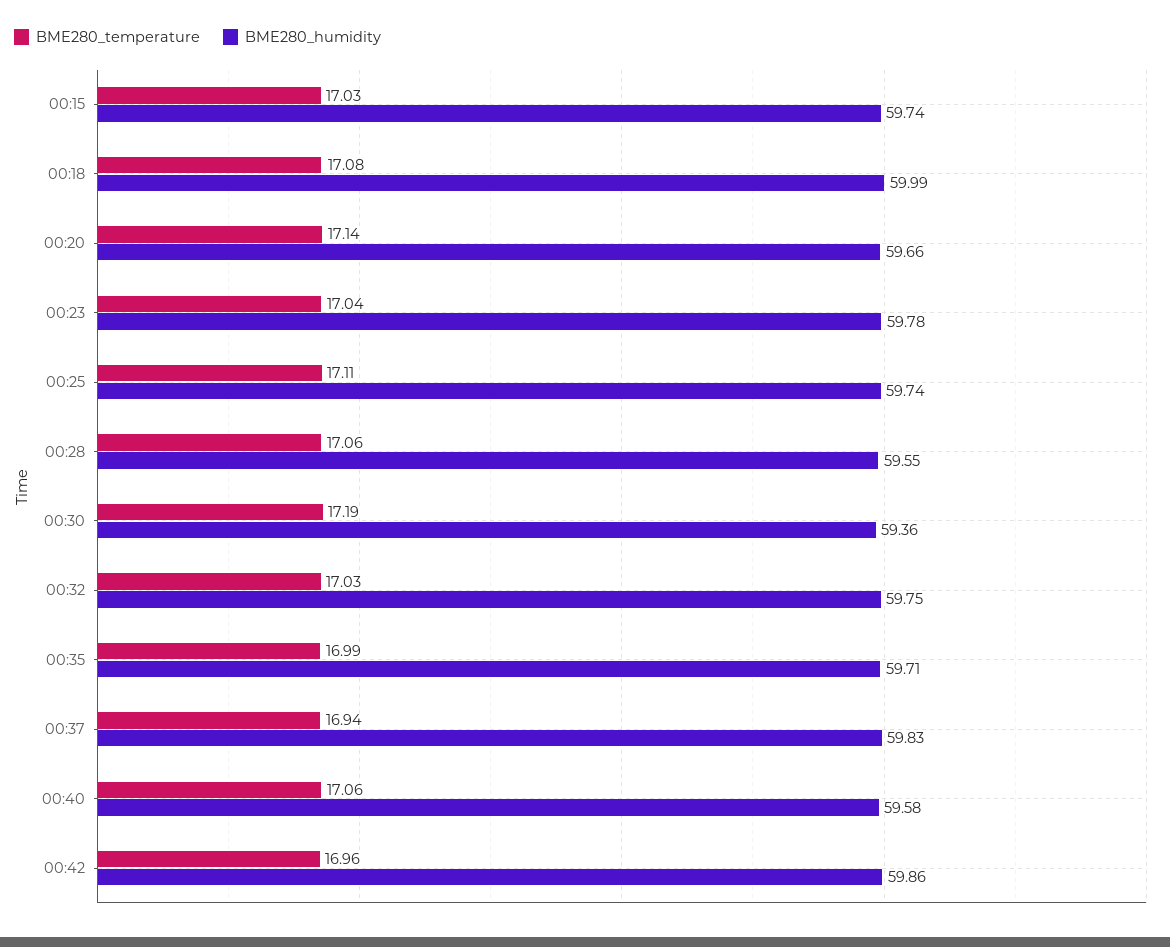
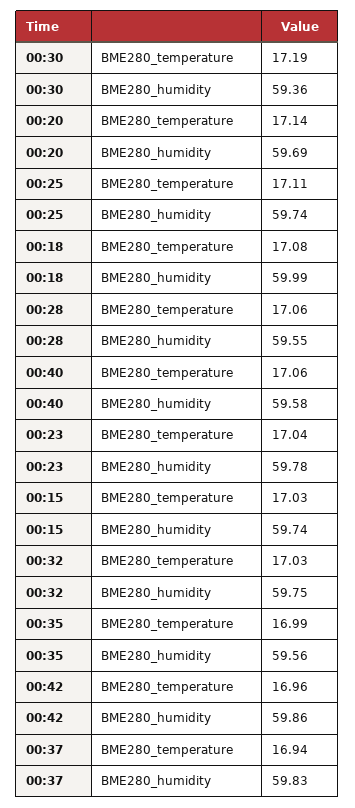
  {
    "BME280_temperature": {
      "00:15": 17.03,
      "00:18": 17.08,
      "00:20": 17.14,
      "00:23": 17.04,
      "00:25": 17.11,
      "00:28": 17.06,
      "00:30": 17.19,
      "00:32": 17.03,
      "00:35": 16.99,
      "00:37": 16.94,
      "00:40": 17.06,
      "00:42": 16.96
    },
    "BME280_humidity": {
      "00:15": 59.74,
      "00:18": 59.99,
-     "00:20": 59.66,
+     "00:20": 59.69,
      "00:23": 59.78,
      "00:25": 59.74,
      "00:28": 59.55,
      "00:30": 59.36,
      "00:32": 59.75,
-     "00:35": 59.71,
+     "00:35": 59.56,
      "00:37": 59.83,
      "00:40": 59.58,
      "00:42": 59.86
    }
  }

